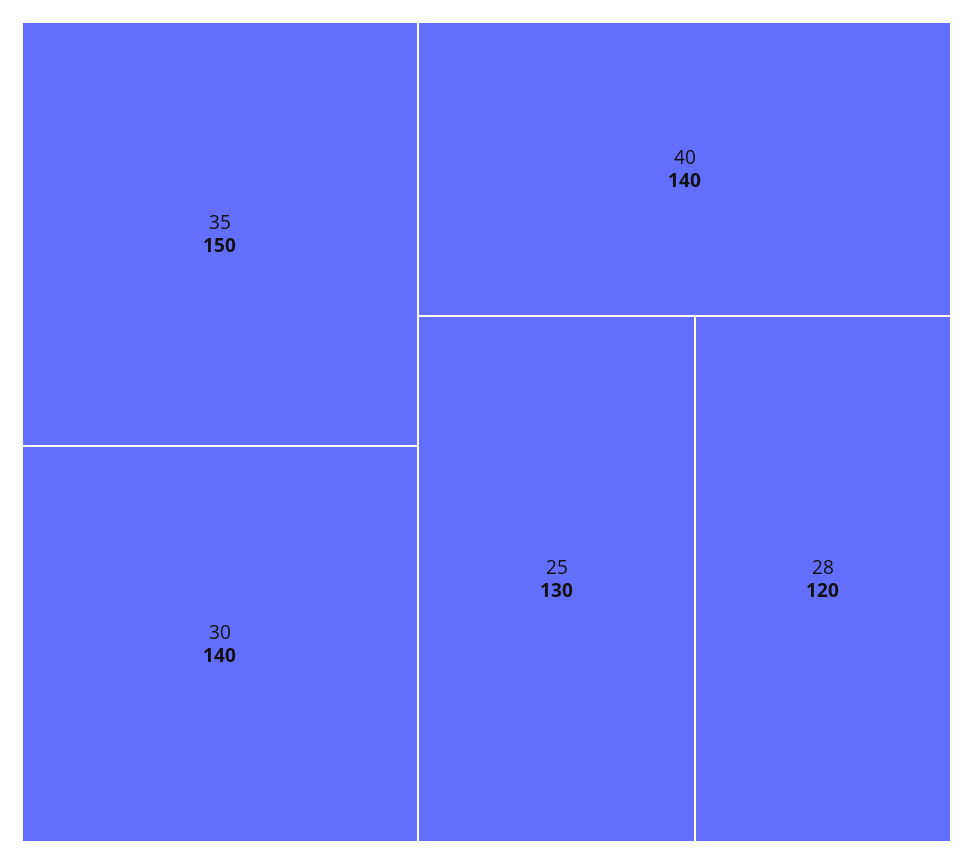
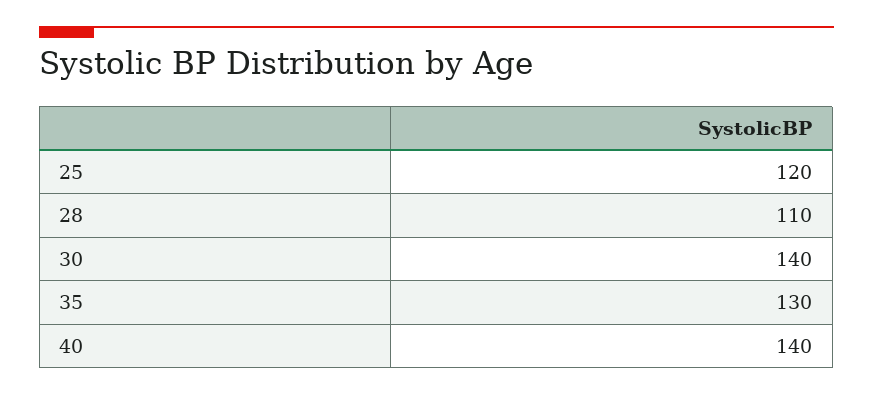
  {
-   "35": 150,
+   "35": 130,
    "30": 140,
    "40": 140,
-   "25": 130,
+   "25": 120,
-   "28": 120
+   "28": 110
  }

